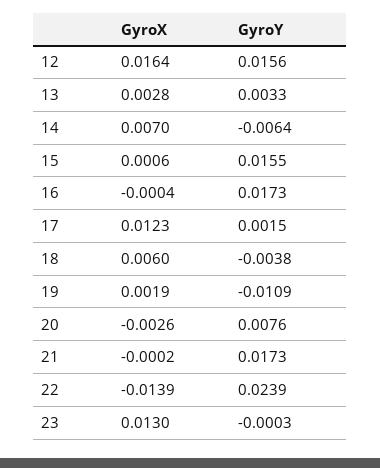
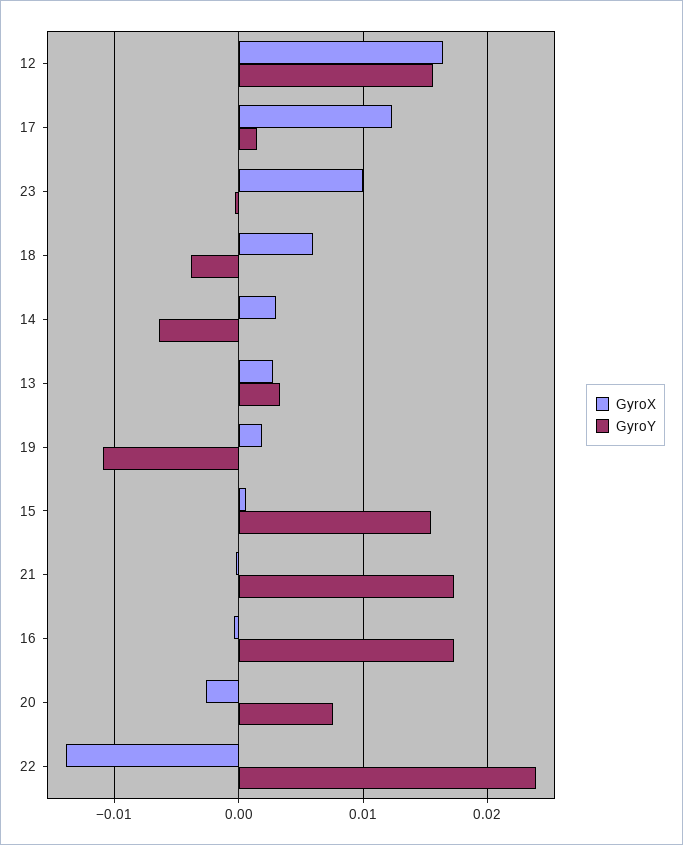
  {
    "GyroX": {
      "12": 0.0164,
      "13": 0.0028,
-     "14": 0.007,
+     "14": 0.003,
      "15": 0.0006,
      "16": -0.0004,
      "17": 0.0123,
      "18": 0.006,
      "19": 0.0019,
      "20": -0.0026,
      "21": -0.0002,
      "22": -0.0139,
-     "23": 0.013
+     "23": 0.01
    },
    "GyroY": {
      "12": 0.0156,
      "13": 0.0033,
      "14": -0.0064,
      "15": 0.0155,
      "16": 0.0173,
      "17": 0.0015,
      "18": -0.0038,
      "19": -0.0109,
      "20": 0.0076,
      "21": 0.0173,
      "22": 0.0239,
      "23": -0.0003
    }
  }

